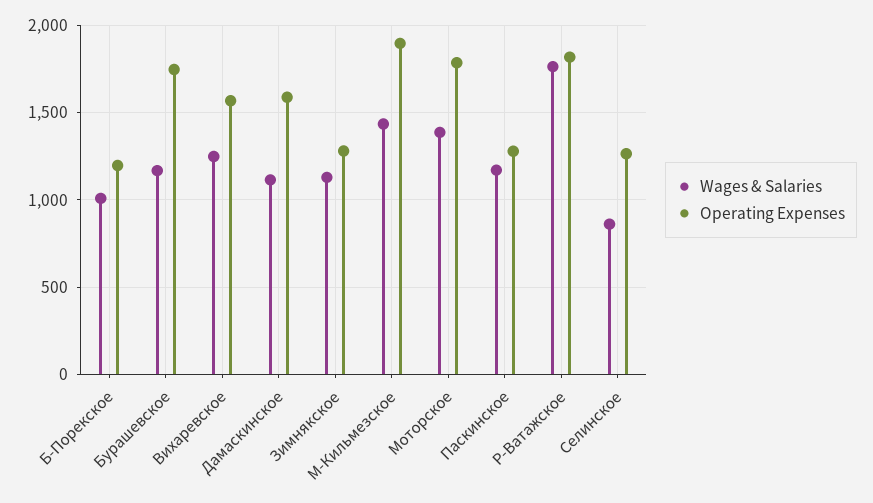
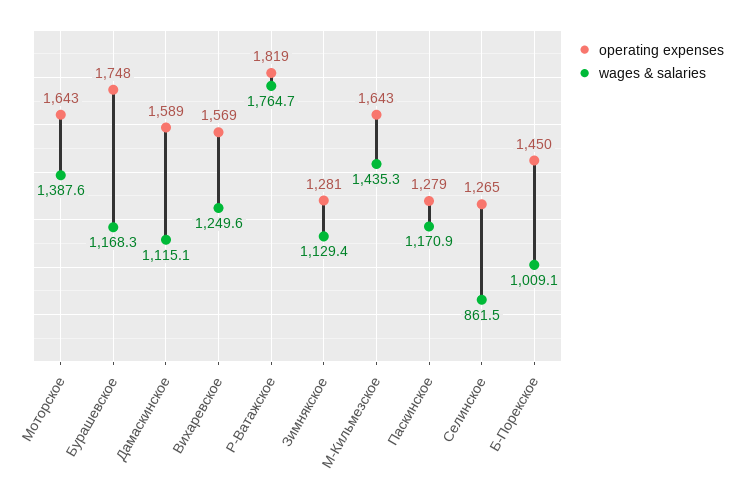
  {
    "Wages & Salaries": {
      "Б-Порекское": 1009.1,
      "Бурашевское": 1168.3,
      "Вихаревское": 1249.6,
      "Дамаскинское": 1115.1,
      "Зимнякское": 1129.4,
      "М-Кильмезское": 1435.3,
      "Моторское": 1387.6,
      "Паскинское": 1170.9,
      "Р-Ватажское": 1764.7,
      "Селинское": 861.5
    },
    "Operating Expenses": {
-     "Б-Порекское": 1200,
+     "Б-Порекское": 1450,
      "Бурашевское": 1748,
      "Вихаревское": 1569,
      "Дамаскинское": 1589,
      "Зимнякское": 1281,
-     "М-Кильмезское": 1900,
+     "М-Кильмезское": 1643,
-     "Моторское": 1800,
+     "Моторское": 1643,
      "Паскинское": 1279,
      "Р-Ватажское": 1819,
      "Селинское": 1265
    }
  }

